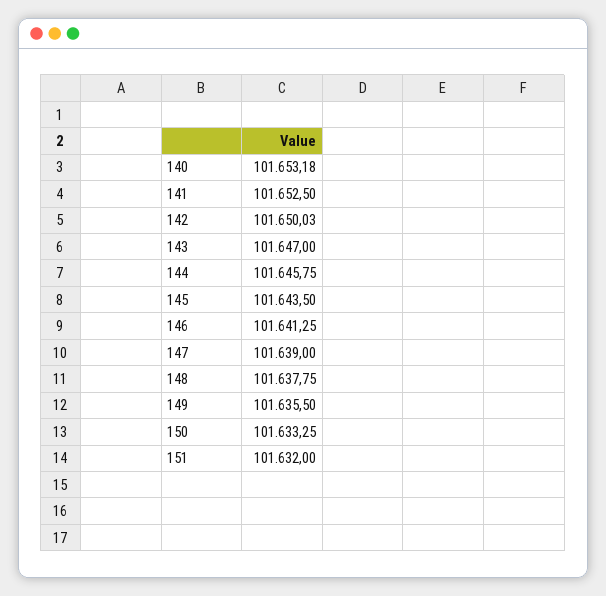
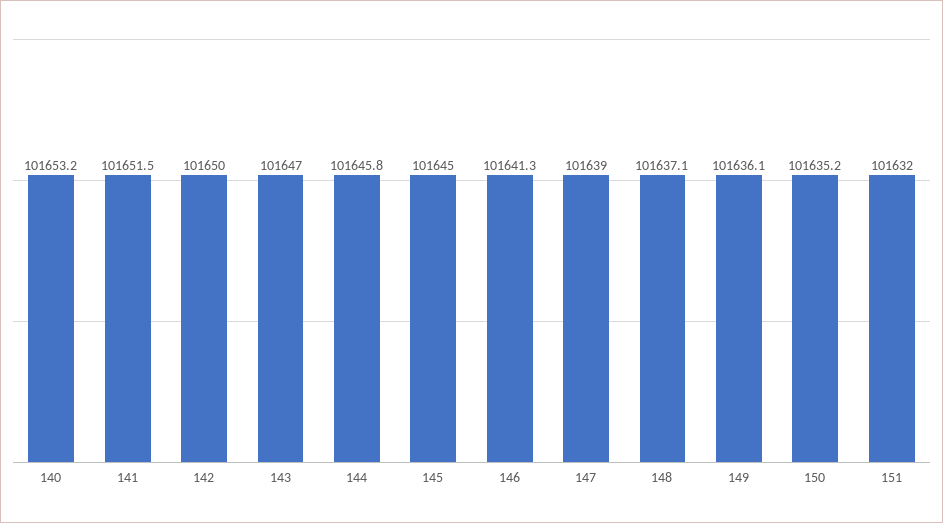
  {
    "140": 101653.18,
-   "141": 101652.5,
+   "141": 101651.5,
    "142": 101650.03,
    "143": 101647,
    "144": 101645.75,
-   "145": 101643.5,
+   "145": 101645,
    "146": 101641.25,
    "147": 101639,
-   "148": 101637.75,
+   "148": 101637.1,
-   "149": 101635.5,
+   "149": 101636.1,
-   "150": 101633.25,
+   "150": 101635.2,
    "151": 101632
  }

